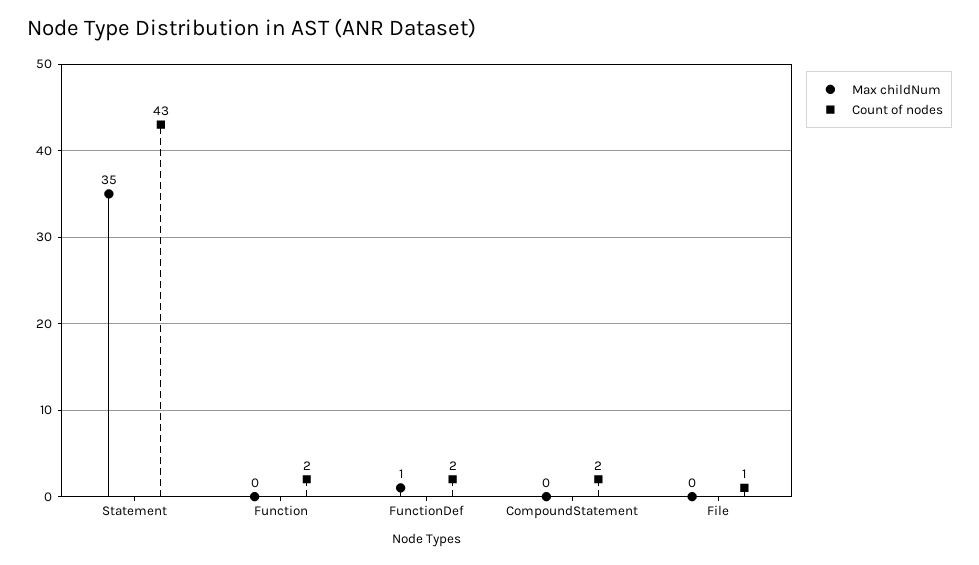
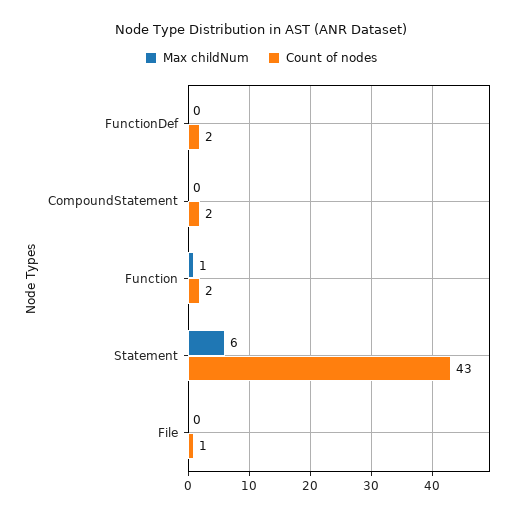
  {
    "Max childNum": {
-     "Statement": 35,
+     "Statement": 6,
-     "Function": 0,
+     "Function": 1,
-     "FunctionDef": 1,
+     "FunctionDef": 0,
      "CompoundStatement": 0,
      "File": 0
    },
    "Count of nodes": {
      "Statement": 43,
      "Function": 2,
      "FunctionDef": 2,
      "CompoundStatement": 2,
      "File": 1
    }
  }

